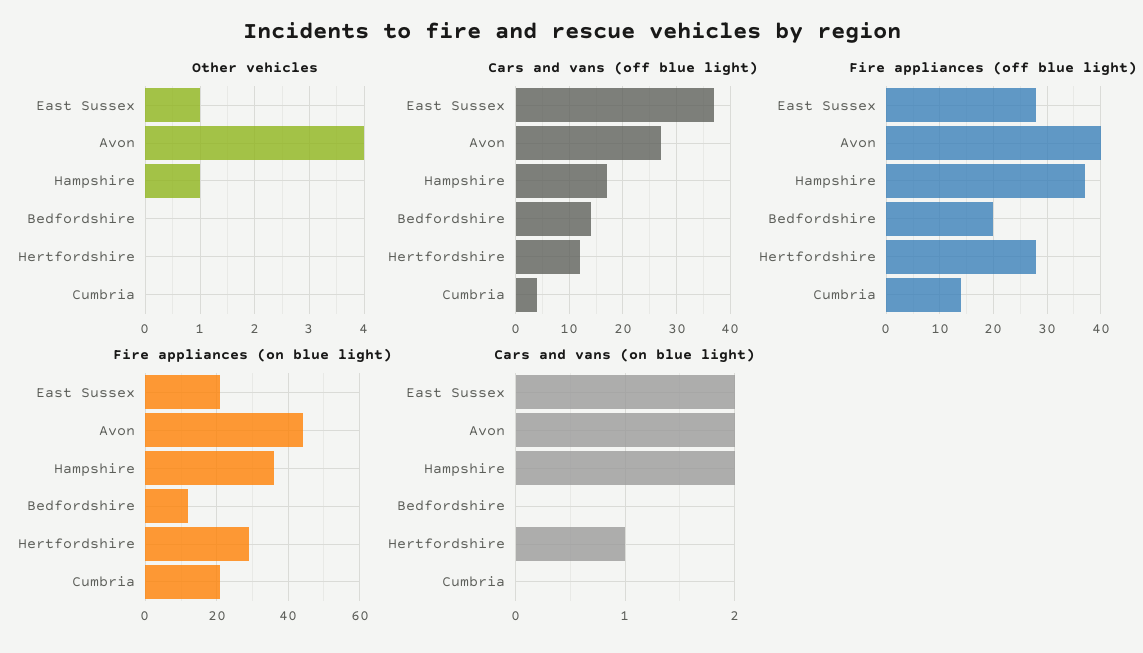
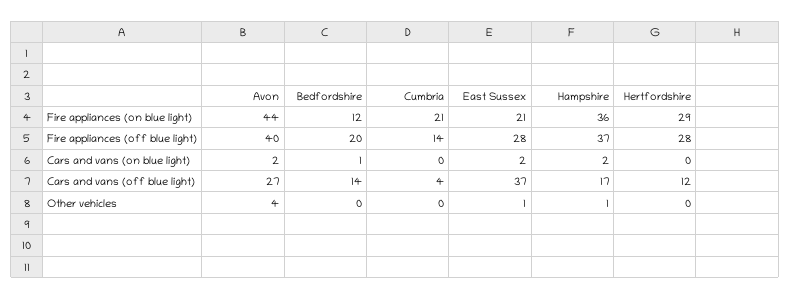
  {
    "Other vehicles": {
      "East Sussex": 1,
      "Avon": 4,
      "Hampshire": 1,
      "Bedfordshire": 0,
      "Hertfordshire": 0,
      "Cumbria": 0
    },
    "Cars and vans (off blue light)": {
      "East Sussex": 37,
      "Avon": 27,
      "Hampshire": 17,
      "Bedfordshire": 14,
      "Hertfordshire": 12,
      "Cumbria": 4
    },
    "Fire appliances (off blue light)": {
      "East Sussex": 28,
      "Avon": 40,
      "Hampshire": 37,
      "Bedfordshire": 20,
      "Hertfordshire": 28,
      "Cumbria": 14
    },
    "Fire appliances (on blue light)": {
      "East Sussex": 21,
      "Avon": 44,
      "Hampshire": 36,
      "Bedfordshire": 12,
      "Hertfordshire": 29,
      "Cumbria": 21
    },
    "Cars and vans (on blue light)": {
      "East Sussex": 2,
      "Avon": 2,
      "Hampshire": 2,
-     "Bedfordshire": 0,
+     "Bedfordshire": 1,
-     "Hertfordshire": 1,
+     "Hertfordshire": 0,
      "Cumbria": 0
    }
  }

